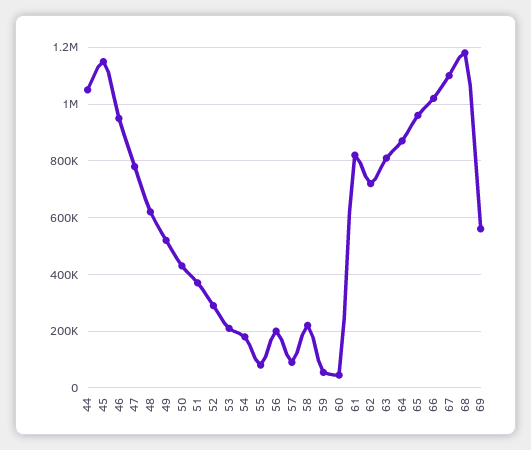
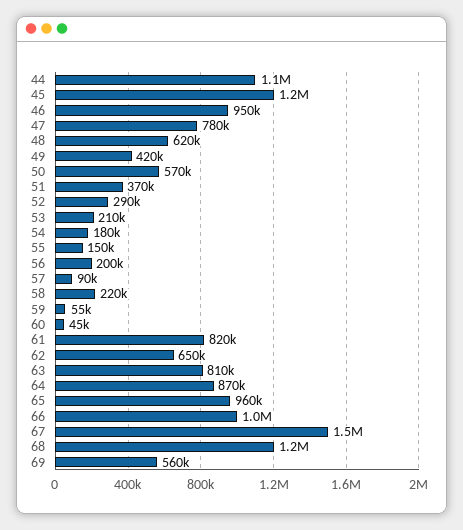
  {
    "44": 1100000,
    "45": 1200000,
    "46": 950000,
    "47": 780000,
    "48": 620000,
-   "49": 525000,
+   "49": 420000,
-   "50": 425000,
+   "50": 570000,
    "51": 370000,
    "52": 290000,
    "53": 210000,
    "54": 180000,
-   "55": 75000,
+   "55": 150000,
    "56": 200000,
    "57": 90000,
    "58": 220000,
    "59": 55000,
    "60": 45000,
    "61": 820000,
-   "62": 725000,
+   "62": 650000,
    "63": 810000,
    "64": 870000,
    "65": 960000,
    "66": 1000000,
-   "67": 1100000,
+   "67": 1500000,
    "68": 1200000,
    "69": 560000
  }

